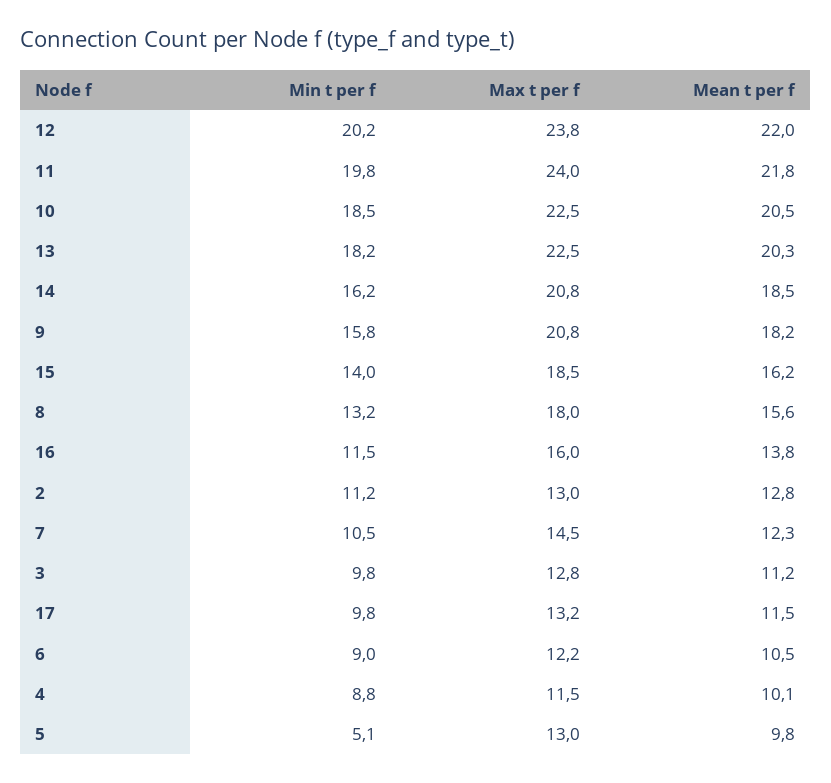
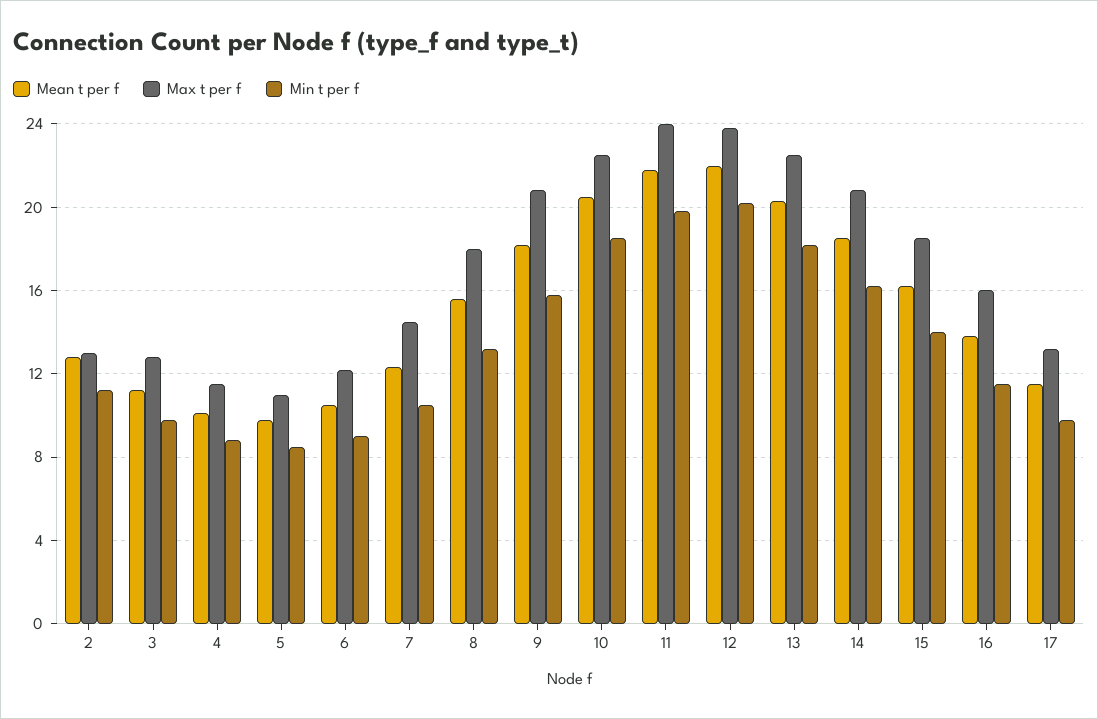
  {
    "Min t per f": {
      "12": 20.2,
      "11": 19.8,
      "10": 18.5,
      "13": 18.2,
      "14": 16.2,
      "9": 15.8,
      "15": 14,
      "8": 13.2,
      "16": 11.5,
      "2": 11.2,
      "7": 10.5,
      "3": 9.8,
      "17": 9.8,
      "6": 9,
      "4": 8.8,
-     "5": 5.1
+     "5": 8.5
    },
    "Max t per f": {
      "12": 23.8,
      "11": 24,
      "10": 22.5,
      "13": 22.5,
      "14": 20.8,
      "9": 20.8,
      "15": 18.5,
      "8": 18,
      "16": 16,
      "2": 13,
      "7": 14.5,
      "3": 12.8,
      "17": 13.2,
      "6": 12.2,
      "4": 11.5,
-     "5": 13
+     "5": 11
    },
    "Mean t per f": {
      "12": 22,
      "11": 21.8,
      "10": 20.5,
      "13": 20.3,
      "14": 18.5,
      "9": 18.2,
      "15": 16.2,
      "8": 15.6,
      "16": 13.8,
      "2": 12.8,
      "7": 12.3,
      "3": 11.2,
      "17": 11.5,
      "6": 10.5,
      "4": 10.1,
      "5": 9.8
    }
  }

